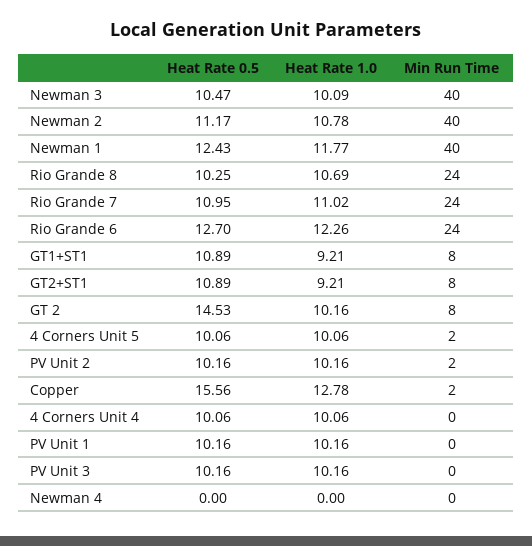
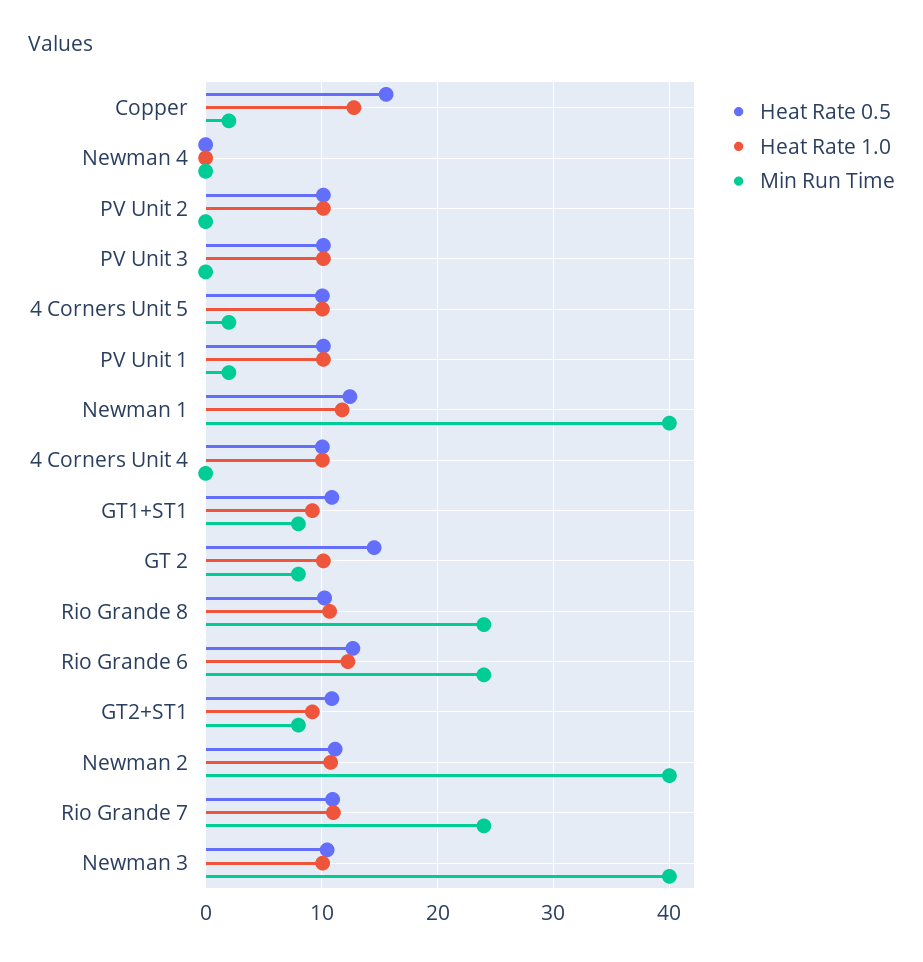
  {
    "Heat Rate 0.5": {
      "Newman 3": 10.47,
      "Newman 2": 11.17,
      "Newman 1": 12.43,
      "Rio Grande 8": 10.25,
      "Rio Grande 7": 10.95,
      "Rio Grande 6": 12.7,
      "GT1+ST1": 10.89,
      "GT2+ST1": 10.89,
      "GT 2": 14.53,
      "4 Corners Unit 5": 10.06,
      "PV Unit 2": 10.16,
      "Copper": 15.56,
      "4 Corners Unit 4": 10.06,
      "PV Unit 1": 10.16,
      "PV Unit 3": 10.16,
      "Newman 4": 0
    },
    "Heat Rate 1.0": {
      "Newman 3": 10.09,
      "Newman 2": 10.78,
      "Newman 1": 11.77,
      "Rio Grande 8": 10.69,
      "Rio Grande 7": 11.02,
      "Rio Grande 6": 12.26,
      "GT1+ST1": 9.21,
      "GT2+ST1": 9.21,
      "GT 2": 10.16,
      "4 Corners Unit 5": 10.06,
      "PV Unit 2": 10.16,
      "Copper": 12.78,
      "4 Corners Unit 4": 10.06,
      "PV Unit 1": 10.16,
      "PV Unit 3": 10.16,
      "Newman 4": 0
    },
    "Min Run Time": {
      "Newman 3": 40,
      "Newman 2": 40,
      "Newman 1": 40,
      "Rio Grande 8": 24,
      "Rio Grande 7": 24,
      "Rio Grande 6": 24,
      "GT1+ST1": 8,
      "GT2+ST1": 8,
      "GT 2": 8,
      "4 Corners Unit 5": 2,
-     "PV Unit 2": 2,
+     "PV Unit 2": 0,
      "Copper": 2,
      "4 Corners Unit 4": 0,
-     "PV Unit 1": 0,
+     "PV Unit 1": 2,
      "PV Unit 3": 0,
      "Newman 4": 0
    }
  }

